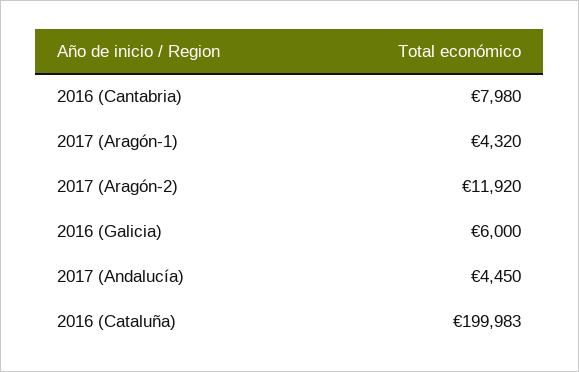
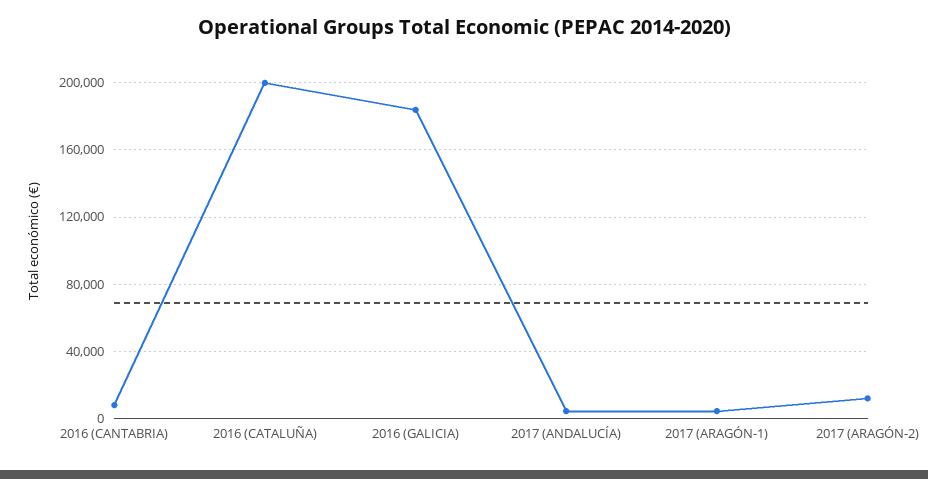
  {
    "2016 (Cantabria)": 7980,
    "2017 (Aragón-1)": 4320,
    "2017 (Aragón-2)": 11920,
-   "2016 (Galicia)": 6000,
+   "2016 (Galicia)": 185000,
    "2017 (Andalucía)": 4450,
    "2016 (Cataluña)": 199983
  }

